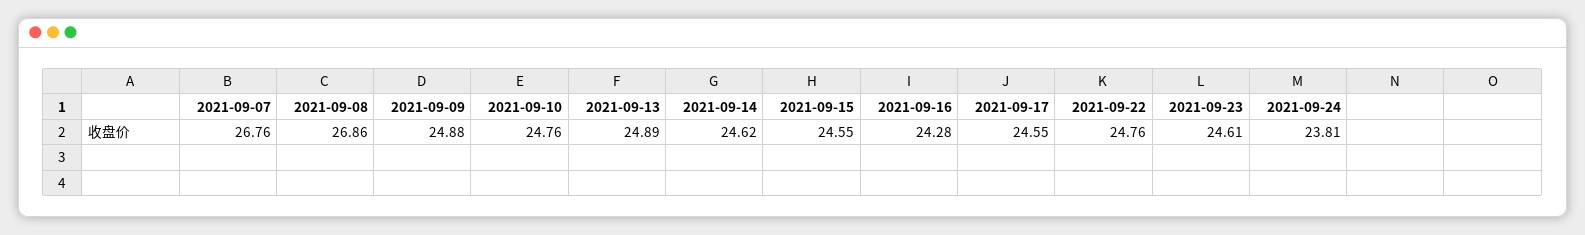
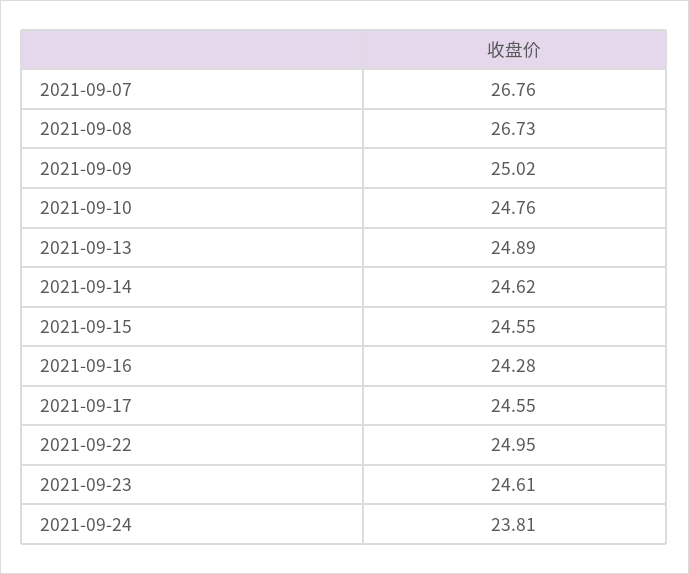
  {
    "2021-09-07": 26.76,
-   "2021-09-08": 26.86,
+   "2021-09-08": 26.73,
-   "2021-09-09": 24.88,
+   "2021-09-09": 25.02,
    "2021-09-10": 24.76,
    "2021-09-13": 24.89,
    "2021-09-14": 24.62,
    "2021-09-15": 24.55,
    "2021-09-16": 24.28,
    "2021-09-17": 24.55,
-   "2021-09-22": 24.76,
+   "2021-09-22": 24.95,
    "2021-09-23": 24.61,
    "2021-09-24": 23.81
  }

